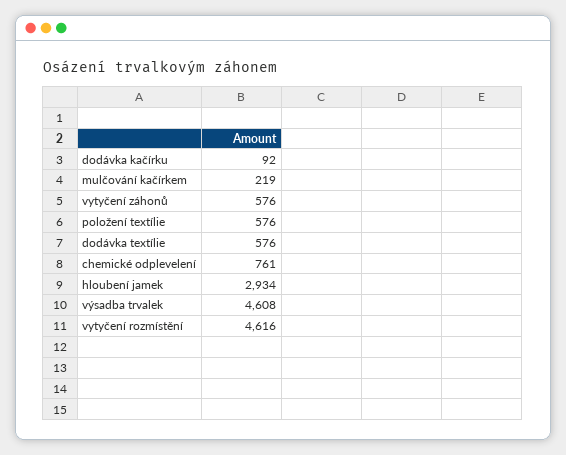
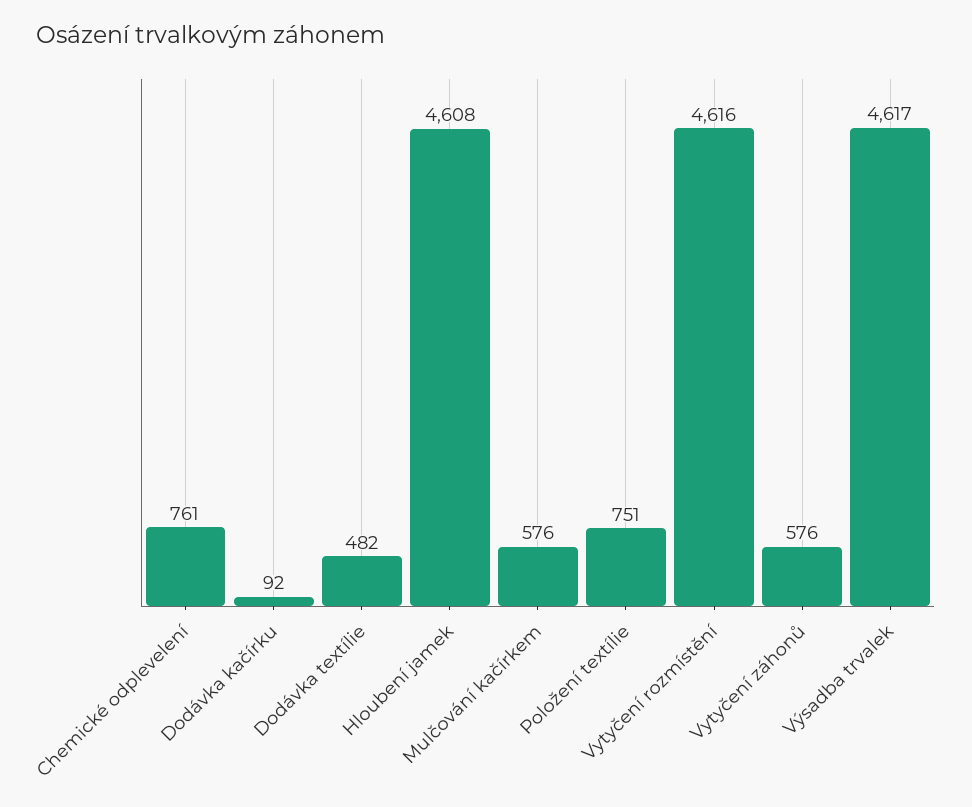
  {
    "dodávka kačírku": 92,
-   "mulčování kačírkem": 219,
+   "mulčování kačírkem": 576,
    "vytyčení záhonů": 576,
-   "položení textílie": 576,
+   "položení textílie": 751,
-   "dodávka textílie": 576,
+   "dodávka textílie": 482,
    "chemické odplevelení": 761,
-   "hloubení jamek": 2934,
+   "hloubení jamek": 4608,
-   "výsadba trvalek": 4608,
+   "výsadba trvalek": 4617,
    "vytyčení rozmístění": 4616
  }

